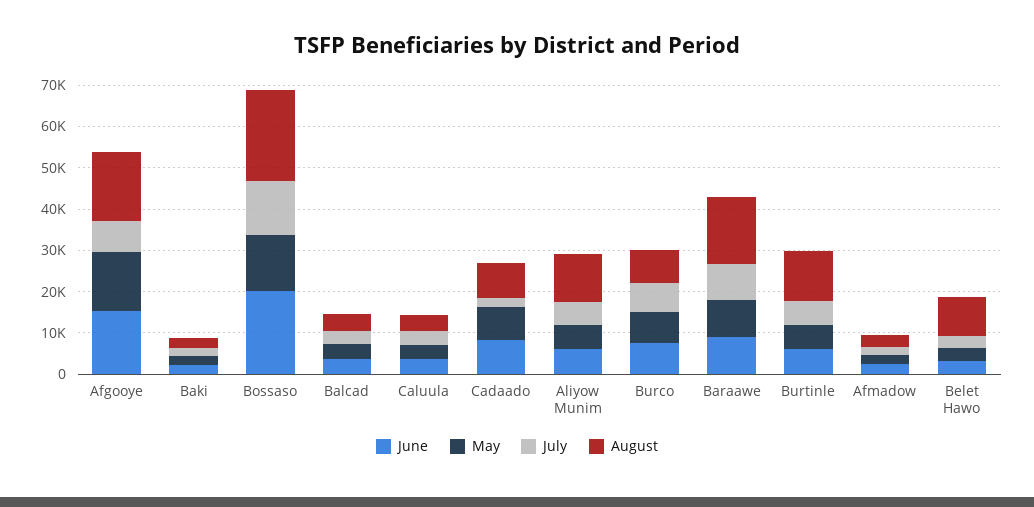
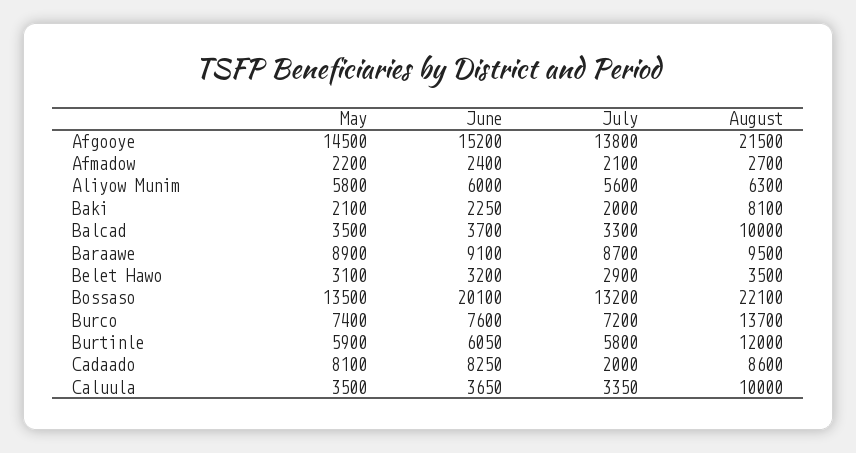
  {
    "June": {
      "Afgooye": 15200,
      "Baki": 2250,
      "Bossaso": 20100,
      "Balcad": 3700,
      "Caluula": 3650,
      "Cadaado": 8250,
      "Aliyow Munim": 6000,
      "Burco": 7600,
      "Baraawe": 9100,
      "Burtinle": 6050,
      "Afmadow": 2400,
      "Belet Hawo": 3200
    },
    "May": {
      "Afgooye": 14500,
      "Baki": 2100,
      "Bossaso": 13500,
      "Balcad": 3500,
      "Caluula": 3500,
      "Cadaado": 8100,
      "Aliyow Munim": 5800,
      "Burco": 7400,
      "Baraawe": 8900,
      "Burtinle": 5900,
      "Afmadow": 2200,
      "Belet Hawo": 3100
    },
    "July": {
-     "Afgooye": 8000,
+     "Afgooye": 13800,
      "Baki": 2000,
      "Bossaso": 13200,
      "Balcad": 3300,
      "Caluula": 3350,
      "Cadaado": 2000,
      "Aliyow Munim": 5600,
      "Burco": 7200,
      "Baraawe": 8700,
      "Burtinle": 5800,
      "Afmadow": 2100,
      "Belet Hawo": 2900
    },
    "August": {
-     "Afgooye": 16000,
+     "Afgooye": 21500,
-     "Baki": 2000,
+     "Baki": 8100,
      "Bossaso": 22100,
-     "Balcad": 4000,
+     "Balcad": 10000,
-     "Caluula": 4000,
+     "Caluula": 10000,
      "Cadaado": 8600,
-     "Aliyow Munim": 12000,
+     "Aliyow Munim": 6300,
-     "Burco": 8000,
+     "Burco": 13700,
-     "Baraawe": 16000,
+     "Baraawe": 9500,
      "Burtinle": 12000,
      "Afmadow": 2700,
-     "Belet Hawo": 10000
+     "Belet Hawo": 3500
    }
  }

